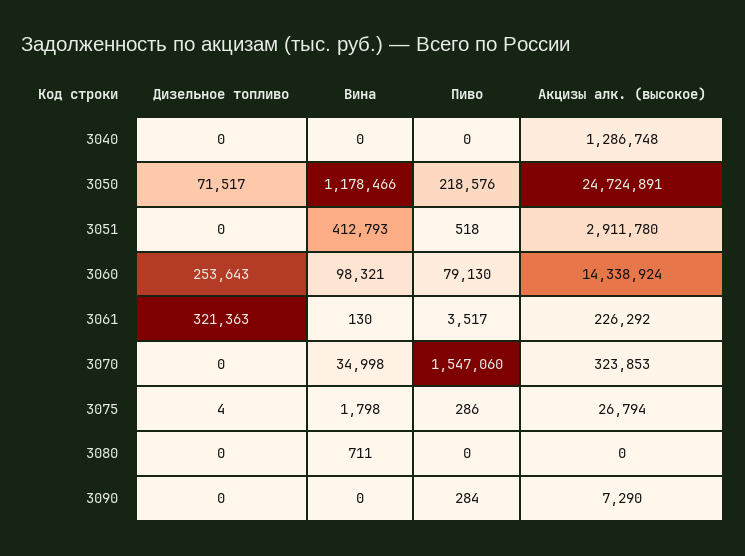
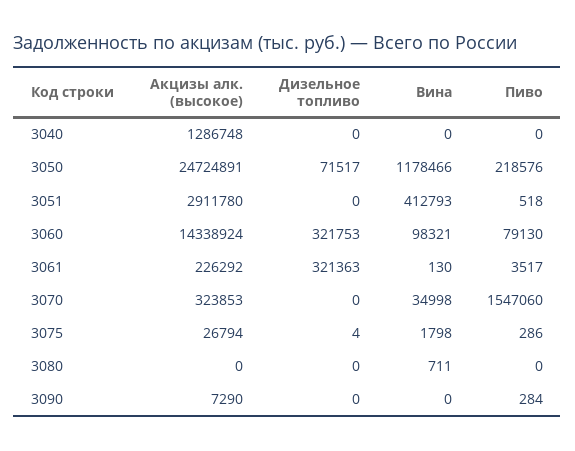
  {
    "Дизельное топливо": {
      "3040": 0,
      "3050": 71517,
      "3051": 0,
-     "3060": 253643,
+     "3060": 321753,
      "3061": 321363,
      "3070": 0,
      "3075": 4,
      "3080": 0,
      "3090": 0
    },
    "Вина": {
      "3040": 0,
      "3050": 1178466,
      "3051": 412793,
      "3060": 98321,
      "3061": 130,
      "3070": 34998,
      "3075": 1798,
      "3080": 711,
      "3090": 0
    },
    "Пиво": {
      "3040": 0,
      "3050": 218576,
      "3051": 518,
      "3060": 79130,
      "3061": 3517,
      "3070": 1547060,
      "3075": 286,
      "3080": 0,
      "3090": 284
    },
    "Акцизы алк. (высокое)": {
      "3040": 1286748,
      "3050": 24724891,
      "3051": 2911780,
      "3060": 14338924,
      "3061": 226292,
      "3070": 323853,
      "3075": 26794,
      "3080": 0,
      "3090": 7290
    }
  }

